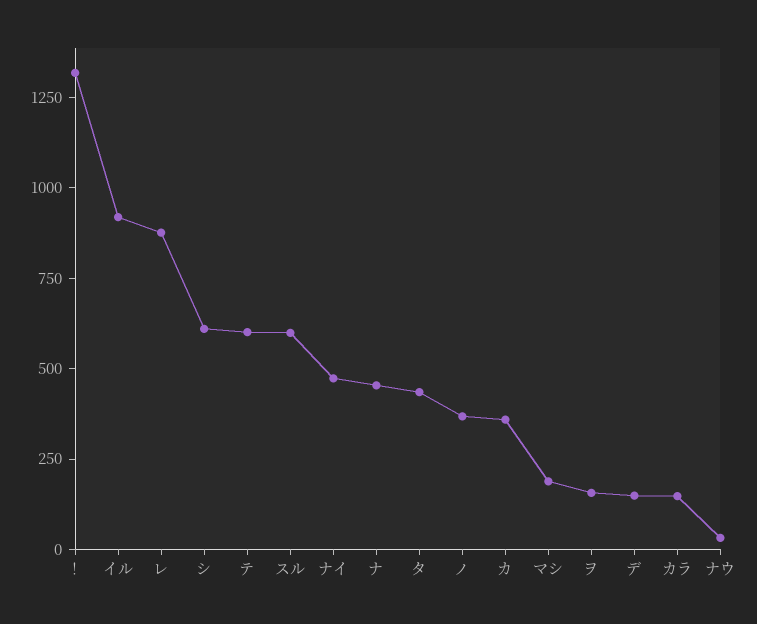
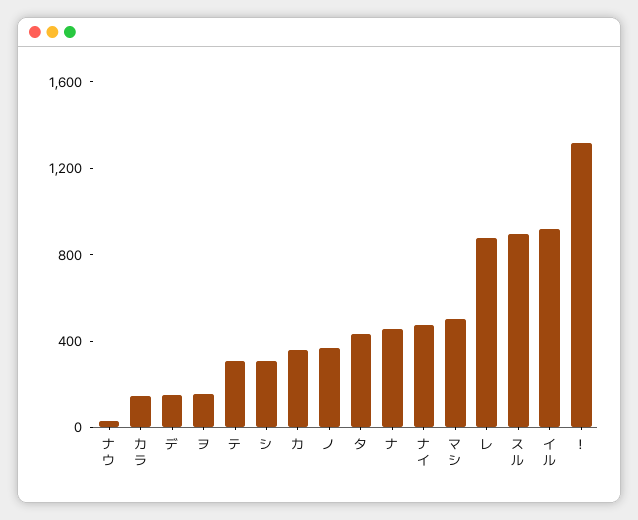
  {
    "！": 1300,
    "イル": 900,
    "レ": 900,
-   "シ": 600,
+   "シ": 300,
-   "テ": 600,
+   "テ": 300,
-   "スル": 600,
+   "スル": 900,
    "ナイ": 450,
    "ナ": 450,
    "タ": 450,
    "ノ": 350,
    "カ": 350,
-   "マシ": 200,
+   "マシ": 500,
    "ヲ": 150,
    "デ": 150,
    "カラ": 150,
    "ナウ": 50
  }

